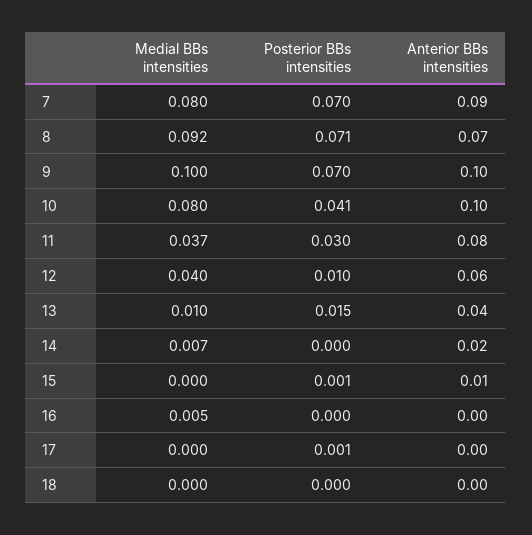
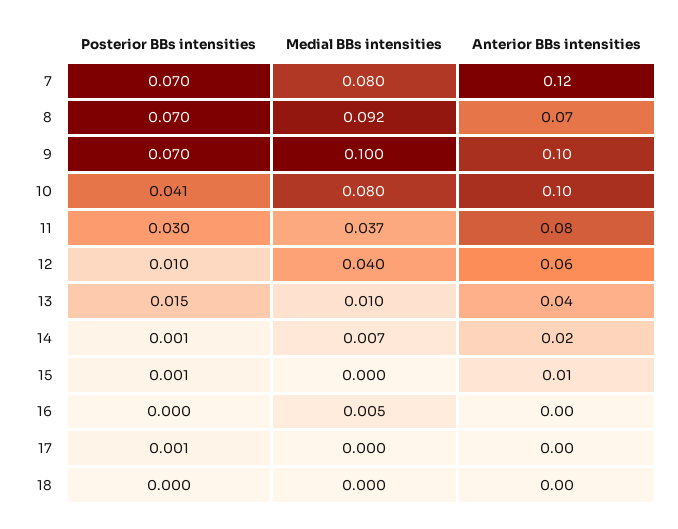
  {
    "Medial BBs intensities": {
      "7": 0.08,
      "8": 0.092,
      "9": 0.1,
      "10": 0.08,
      "11": 0.037,
      "12": 0.04,
      "13": 0.01,
      "14": 0.007,
      "15": 0,
      "16": 0.005,
      "17": 0,
      "18": 0
    },
    "Posterior BBs intensities": {
      "7": 0.07,
-     "8": 0.071,
+     "8": 0.07,
      "9": 0.07,
      "10": 0.041,
      "11": 0.03,
      "12": 0.01,
      "13": 0.015,
-     "14": 0,
+     "14": 0.001,
      "15": 0.001,
      "16": 0,
      "17": 0.001,
      "18": 0
    },
    "Anterior BBs intensities": {
-     "7": 0.09,
+     "7": 0.12,
      "8": 0.07,
      "9": 0.1,
      "10": 0.1,
      "11": 0.08,
      "12": 0.06,
      "13": 0.04,
      "14": 0.02,
      "15": 0.01,
      "16": 0,
      "17": 0,
      "18": 0
    }
  }

